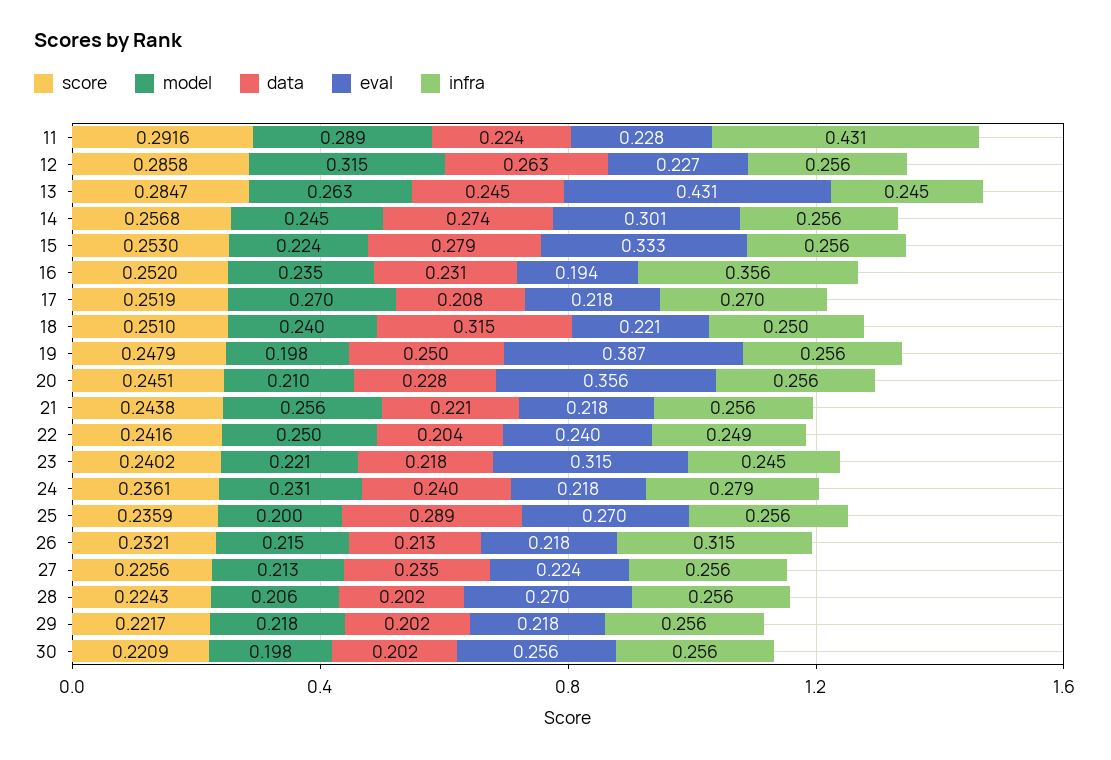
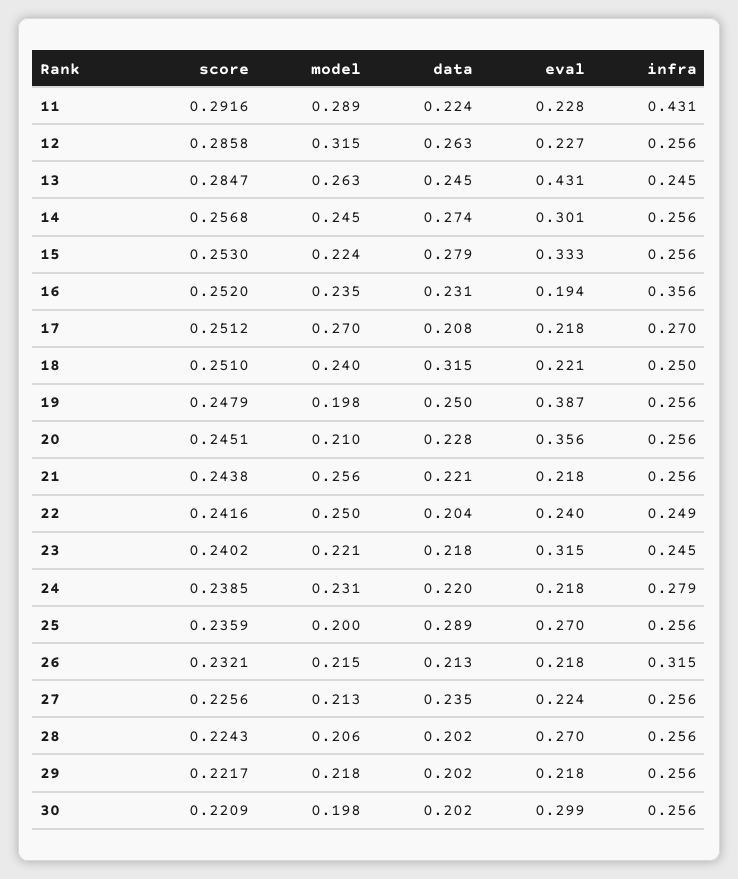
  {
    "score": {
      "11": 0.2916,
      "12": 0.2858,
      "13": 0.2847,
      "14": 0.2568,
      "15": 0.253,
      "16": 0.252,
-     "17": 0.2519,
+     "17": 0.2512,
      "18": 0.251,
      "19": 0.2479,
      "20": 0.2451,
      "21": 0.2438,
      "22": 0.2416,
      "23": 0.2402,
-     "24": 0.2361,
+     "24": 0.2385,
      "25": 0.2359,
      "26": 0.2321,
      "27": 0.2256,
      "28": 0.2243,
      "29": 0.2217,
      "30": 0.2209
    },
    "model": {
      "11": 0.289,
      "12": 0.315,
      "13": 0.263,
      "14": 0.245,
      "15": 0.224,
      "16": 0.235,
      "17": 0.27,
      "18": 0.24,
      "19": 0.198,
      "20": 0.21,
      "21": 0.256,
      "22": 0.25,
      "23": 0.221,
      "24": 0.231,
      "25": 0.2,
      "26": 0.215,
      "27": 0.213,
      "28": 0.206,
      "29": 0.218,
      "30": 0.198
    },
    "data": {
      "11": 0.224,
      "12": 0.263,
      "13": 0.245,
      "14": 0.274,
      "15": 0.279,
      "16": 0.231,
      "17": 0.208,
      "18": 0.315,
      "19": 0.25,
      "20": 0.228,
      "21": 0.221,
      "22": 0.204,
      "23": 0.218,
-     "24": 0.24,
+     "24": 0.22,
      "25": 0.289,
      "26": 0.213,
      "27": 0.235,
      "28": 0.202,
      "29": 0.202,
      "30": 0.202
    },
    "eval": {
      "11": 0.228,
      "12": 0.227,
      "13": 0.431,
      "14": 0.301,
      "15": 0.333,
      "16": 0.194,
      "17": 0.218,
      "18": 0.221,
      "19": 0.387,
      "20": 0.356,
      "21": 0.218,
      "22": 0.24,
      "23": 0.315,
      "24": 0.218,
      "25": 0.27,
      "26": 0.218,
      "27": 0.224,
      "28": 0.27,
      "29": 0.218,
-     "30": 0.256
+     "30": 0.299
    },
    "infra": {
      "11": 0.431,
      "12": 0.256,
      "13": 0.245,
      "14": 0.256,
      "15": 0.256,
      "16": 0.356,
      "17": 0.27,
      "18": 0.25,
      "19": 0.256,
      "20": 0.256,
      "21": 0.256,
      "22": 0.249,
      "23": 0.245,
      "24": 0.279,
      "25": 0.256,
      "26": 0.315,
      "27": 0.256,
      "28": 0.256,
      "29": 0.256,
      "30": 0.256
    }
  }

